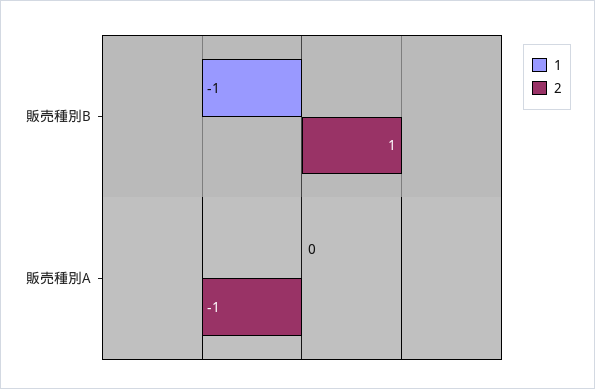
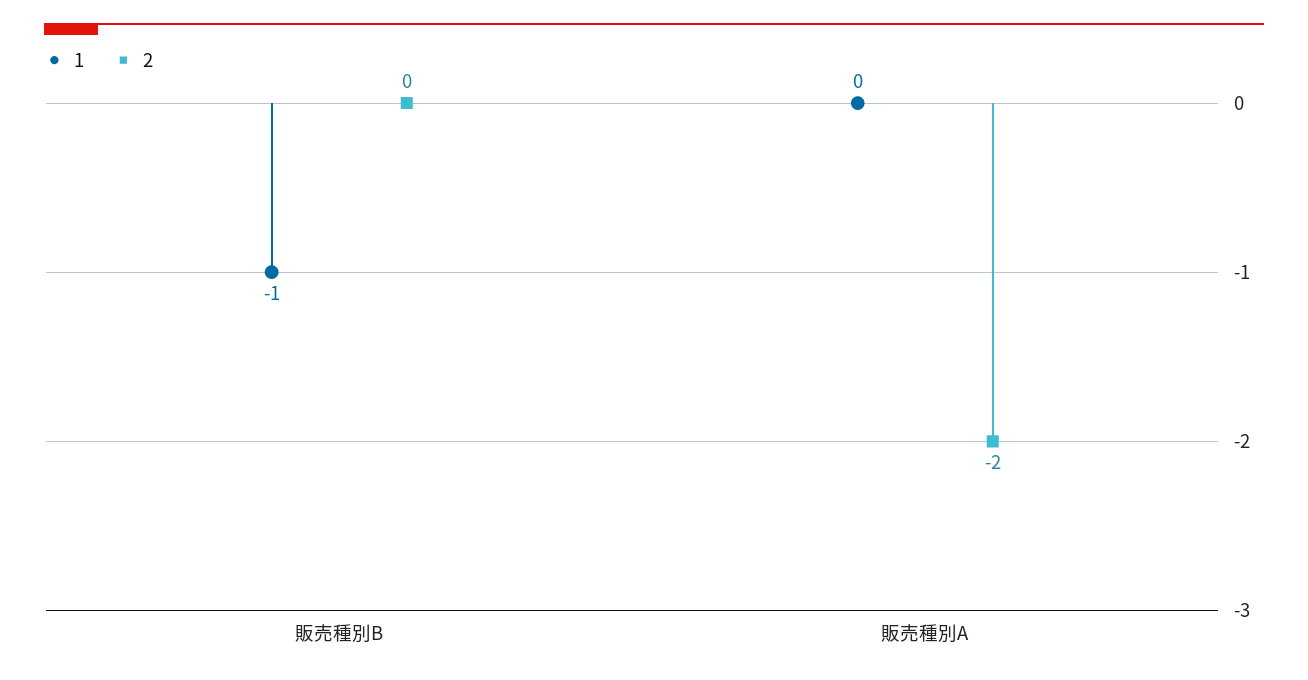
  {
    "1": {
      "販売種別B": -1,
      "販売種別A": 0
    },
    "2": {
-     "販売種別B": 1,
+     "販売種別B": 0,
-     "販売種別A": -1
+     "販売種別A": -2
    }
  }

